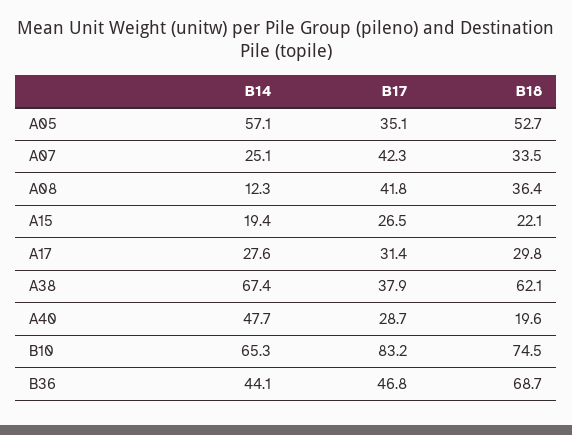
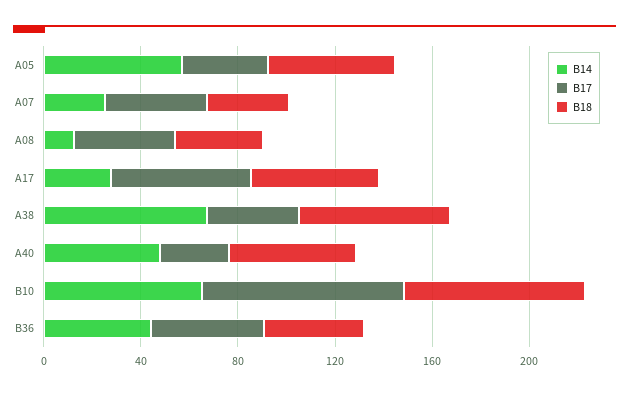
  {
    "B14": {
      "A05": 57.1,
      "A07": 25.1,
      "A08": 12.3,
-     "A15": 19.4,
      "A17": 27.6,
      "A38": 67.4,
      "A40": 47.7,
      "B10": 65.3,
      "B36": 44.1
    },
    "B17": {
      "A05": 35.1,
      "A07": 42.3,
      "A08": 41.8,
-     "A15": 26.5,
-     "A17": 31.4,
+     "A17": 60,
      "A38": 37.9,
      "A40": 28.7,
      "B10": 83.2,
      "B36": 46.8
    },
    "B18": {
      "A05": 52.7,
      "A07": 33.5,
      "A08": 36.4,
-     "A15": 22.1,
-     "A17": 29.8,
+     "A17": 50,
      "A38": 62.1,
-     "A40": 19.6,
+     "A40": 50,
      "B10": 74.5,
-     "B36": 68.7
+     "B36": 40
    }
  }

